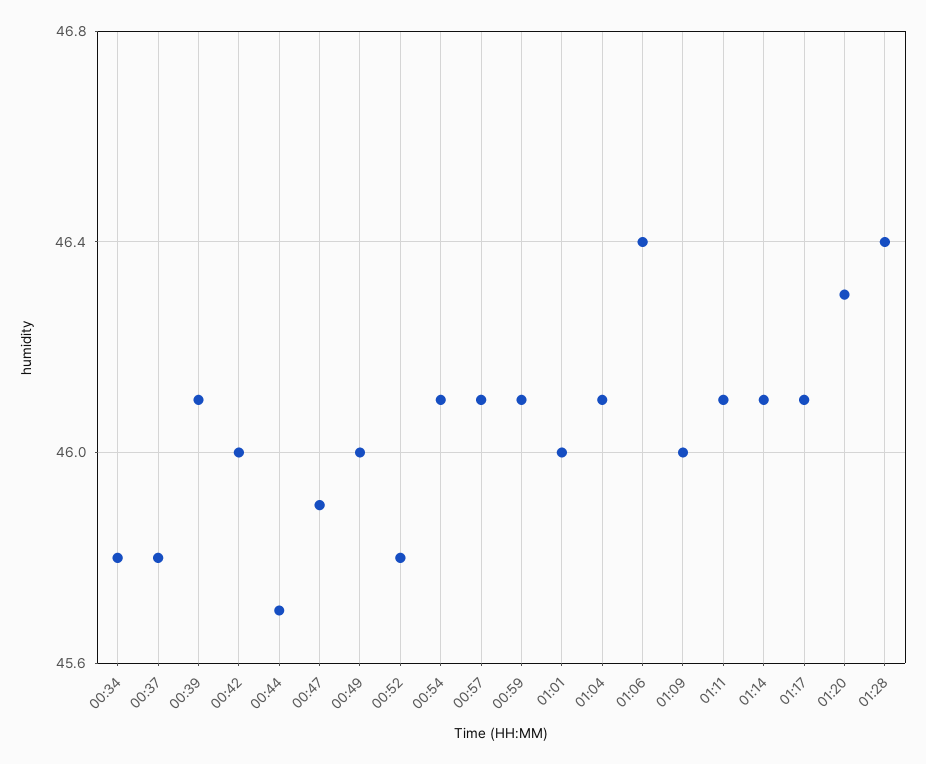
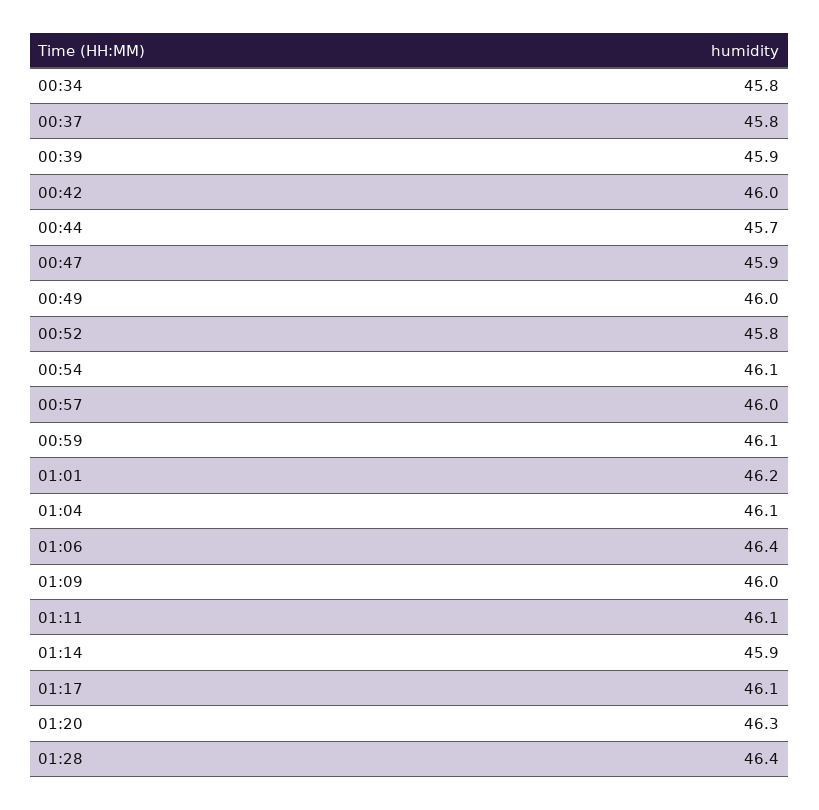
  {
    "00:34": 45.8,
    "00:37": 45.8,
-   "00:39": 46.1,
+   "00:39": 45.9,
    "00:42": 46,
    "00:44": 45.7,
    "00:47": 45.9,
    "00:49": 46,
    "00:52": 45.8,
    "00:54": 46.1,
-   "00:57": 46.1,
+   "00:57": 46,
    "00:59": 46.1,
-   "01:01": 46,
+   "01:01": 46.2,
    "01:04": 46.1,
    "01:06": 46.4,
    "01:09": 46,
    "01:11": 46.1,
-   "01:14": 46.1,
+   "01:14": 45.9,
    "01:17": 46.1,
    "01:20": 46.3,
    "01:28": 46.4
  }

